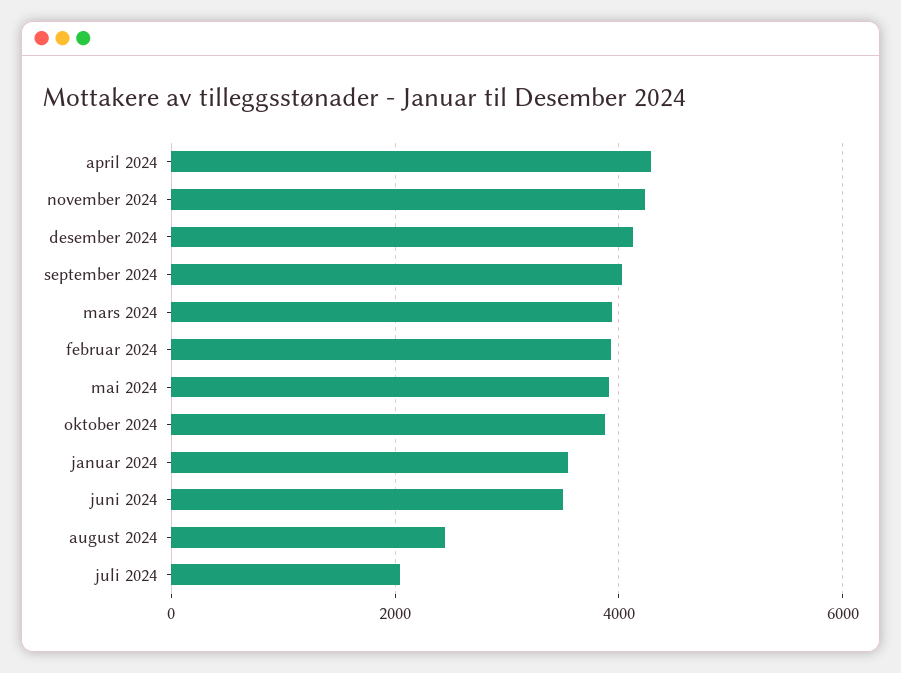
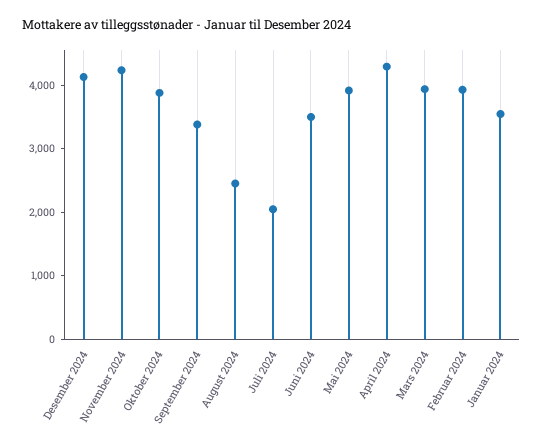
  {
    "april 2024": 4200,
    "november 2024": 4200,
    "desember 2024": 4200,
-   "september 2024": 4000,
+   "september 2024": 3400,
    "mars 2024": 4000,
    "februar 2024": 4000,
    "mai 2024": 4000,
    "oktober 2024": 3800,
    "januar 2024": 3600,
    "juni 2024": 3400,
    "august 2024": 2400,
    "juli 2024": 2000
  }

